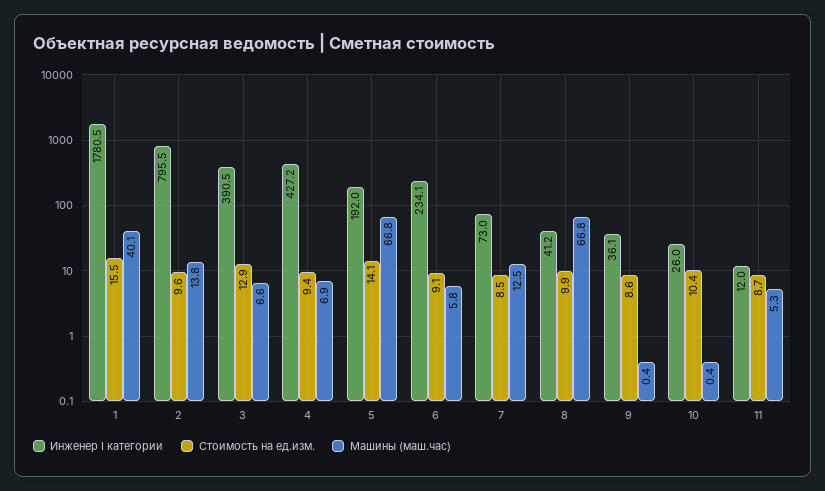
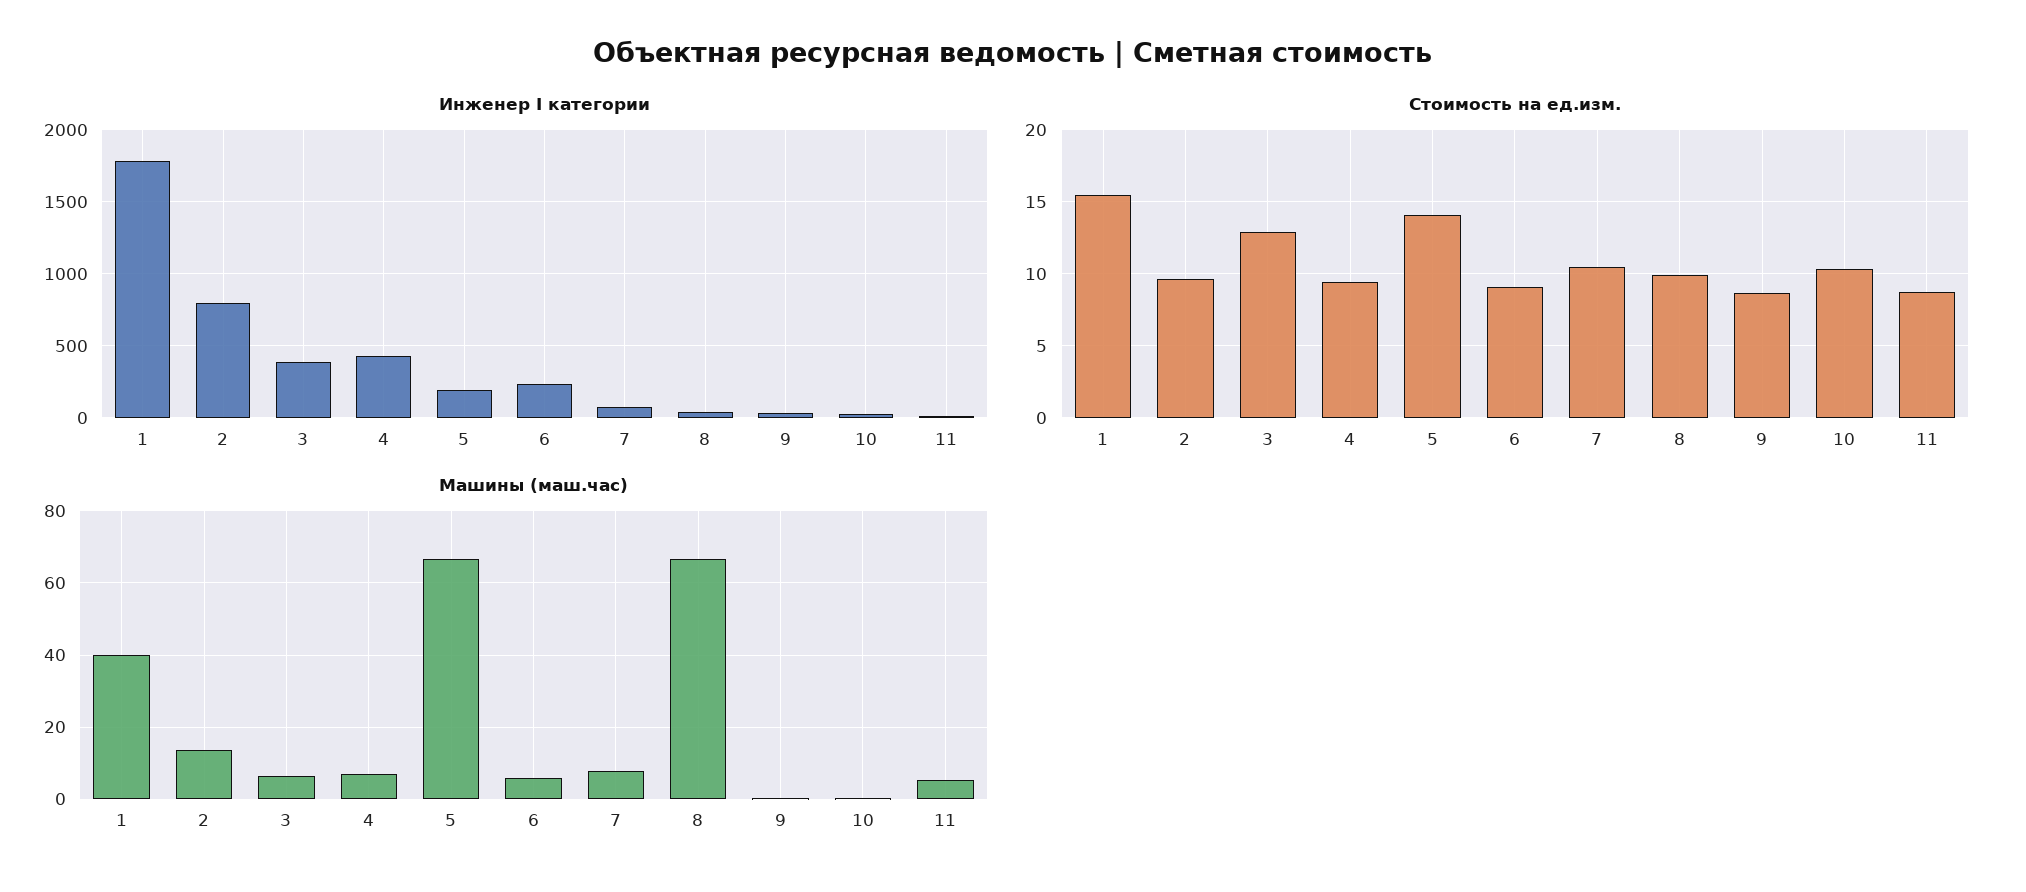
  {
    "Инженер I категории": {
      "1": 1780.5,
      "2": 795.5,
      "3": 390.5,
      "4": 427.2,
      "5": 192,
      "6": 234.1,
      "7": 73,
      "8": 41.2,
      "9": 36.1,
      "10": 26,
      "11": 12
    },
    "Стоимость на ед.изм.": {
      "1": 15.5,
      "2": 9.6,
      "3": 12.9,
      "4": 9.4,
      "5": 14.1,
      "6": 9.1,
-     "7": 8.5,
+     "7": 10.5,
      "8": 9.9,
      "9": 8.6,
      "10": 10.4,
      "11": 8.7
    },
    "Машины (маш.час)": {
      "1": 40.1,
      "2": 13.8,
      "3": 6.6,
      "4": 6.9,
      "5": 66.8,
      "6": 5.8,
-     "7": 12.5,
+     "7": 8,
      "8": 66.8,
      "9": 0.4,
      "10": 0.4,
      "11": 5.3
    }
  }

